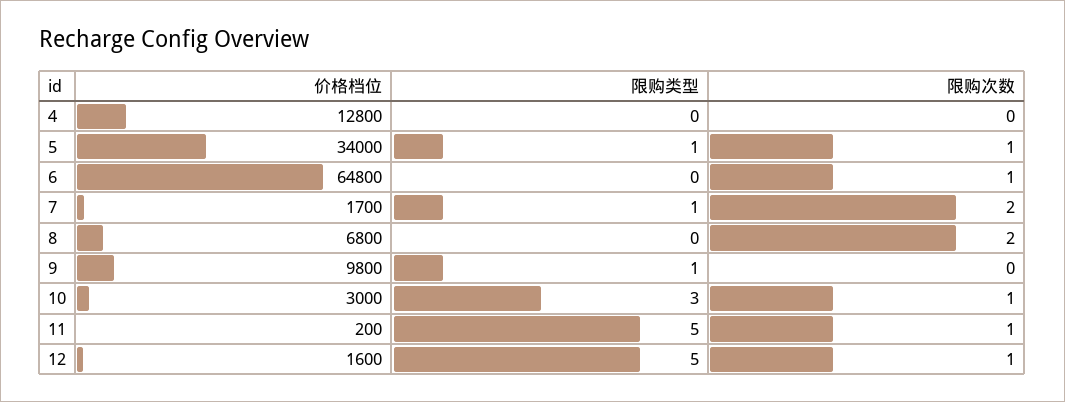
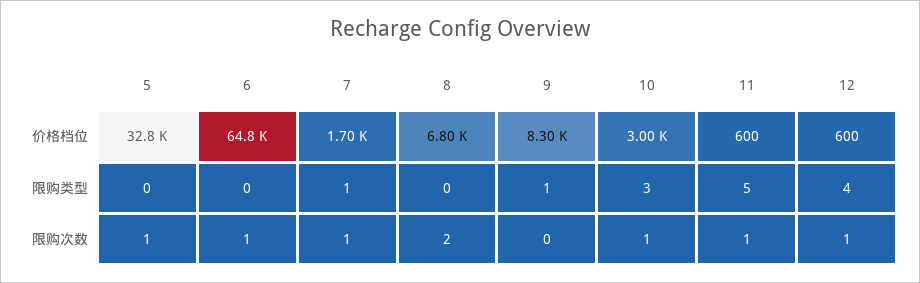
  {
    "价格档位": {
-     "4": 12800,
-     "5": 34000,
+     "5": 32800,
      "6": 64800,
      "7": 1700,
      "8": 6800,
-     "9": 9800,
+     "9": 8300,
      "10": 3000,
-     "11": 200,
+     "11": 600,
-     "12": 1600
+     "12": 600
    },
    "限购类型": {
-     "4": 0,
-     "5": 1,
+     "5": 0,
      "6": 0,
      "7": 1,
      "8": 0,
      "9": 1,
      "10": 3,
      "11": 5,
-     "12": 5
+     "12": 4
    },
    "限购次数": {
-     "4": 0,
      "5": 1,
      "6": 1,
-     "7": 2,
+     "7": 1,
      "8": 2,
      "9": 0,
      "10": 1,
      "11": 1,
      "12": 1
    }
  }

